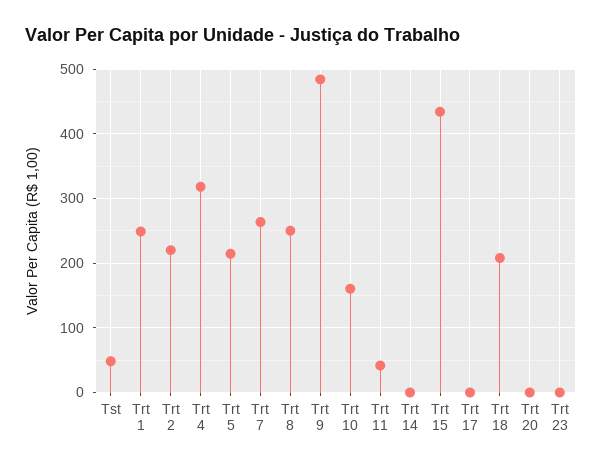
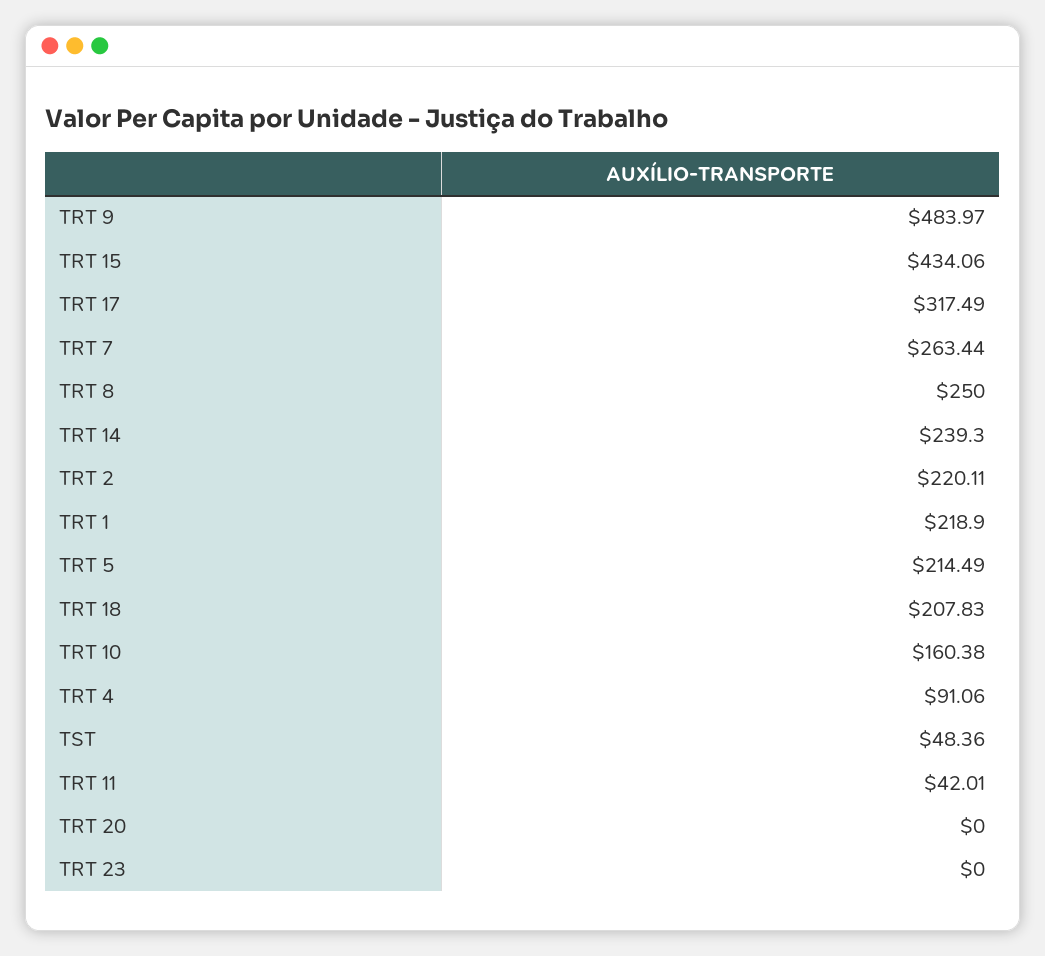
  {
    "Tst": 48.36,
-   "Trt 1": 250,
+   "Trt 1": 218.9,
    "Trt 2": 220.11,
-   "Trt 4": 320,
+   "Trt 4": 91.06,
    "Trt 5": 214.49,
    "Trt 7": 263.44,
    "Trt 8": 250,
    "Trt 9": 483.97,
    "Trt 10": 160.38,
    "Trt 11": 42.01,
-   "Trt 14": 0,
+   "Trt 14": 239.3,
    "Trt 15": 434.06,
-   "Trt 17": 0,
+   "Trt 17": 317.49,
    "Trt 18": 207.83,
    "Trt 20": 0,
    "Trt 23": 0
  }

